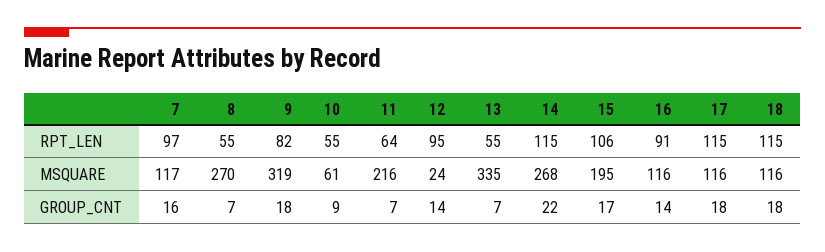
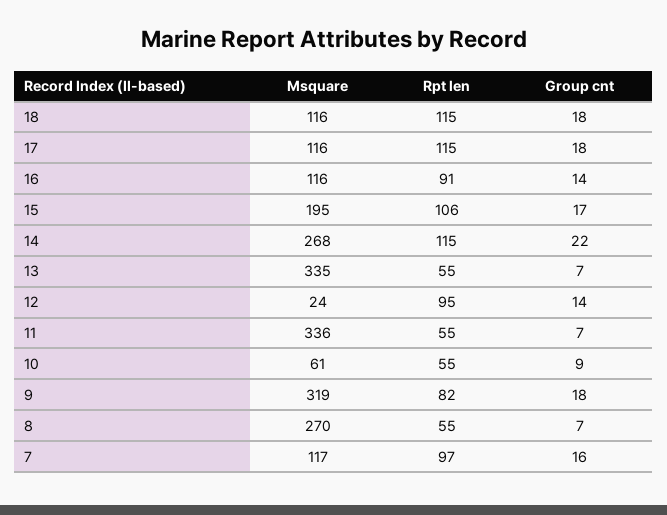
  {
    "7": {
      "RPT_LEN": 97,
      "MSQUARE": 117,
      "GROUP_CNT": 16
    },
    "8": {
      "RPT_LEN": 55,
      "MSQUARE": 270,
      "GROUP_CNT": 7
    },
    "9": {
      "RPT_LEN": 82,
      "MSQUARE": 319,
      "GROUP_CNT": 18
    },
    "10": {
      "RPT_LEN": 55,
      "MSQUARE": 61,
      "GROUP_CNT": 9
    },
    "11": {
-     "RPT_LEN": 64,
+     "RPT_LEN": 55,
-     "MSQUARE": 216,
+     "MSQUARE": 336,
      "GROUP_CNT": 7
    },
    "12": {
      "RPT_LEN": 95,
      "MSQUARE": 24,
      "GROUP_CNT": 14
    },
    "13": {
      "RPT_LEN": 55,
      "MSQUARE": 335,
      "GROUP_CNT": 7
    },
    "14": {
      "RPT_LEN": 115,
      "MSQUARE": 268,
      "GROUP_CNT": 22
    },
    "15": {
      "RPT_LEN": 106,
      "MSQUARE": 195,
      "GROUP_CNT": 17
    },
    "16": {
      "RPT_LEN": 91,
      "MSQUARE": 116,
      "GROUP_CNT": 14
    },
    "17": {
      "RPT_LEN": 115,
      "MSQUARE": 116,
      "GROUP_CNT": 18
    },
    "18": {
      "RPT_LEN": 115,
      "MSQUARE": 116,
      "GROUP_CNT": 18
    }
  }

